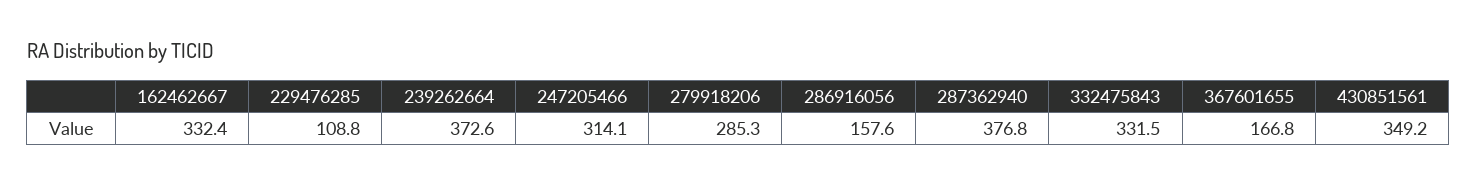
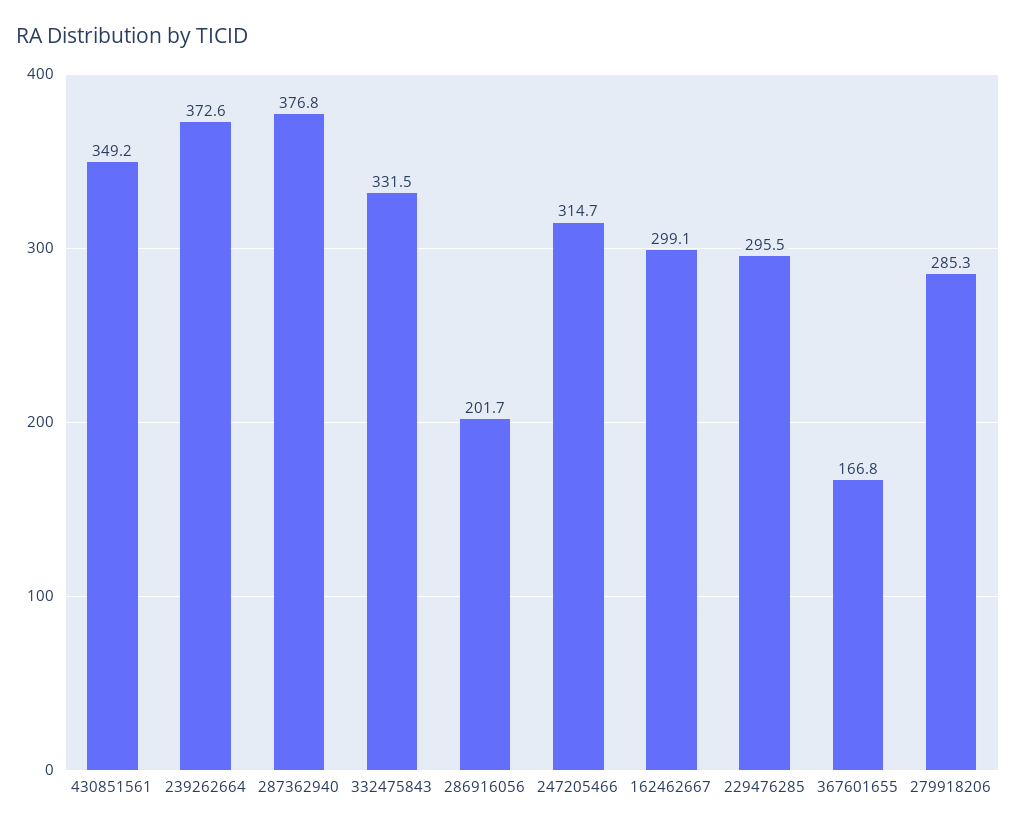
  {
-   "162462667": 332.4,
+   "162462667": 299.1,
-   "229476285": 108.8,
+   "229476285": 295.5,
    "239262664": 372.6,
-   "247205466": 314.1,
+   "247205466": 314.7,
    "279918206": 285.3,
-   "286916056": 157.6,
+   "286916056": 201.7,
    "287362940": 376.8,
    "332475843": 331.5,
    "367601655": 166.8,
    "430851561": 349.2
  }

